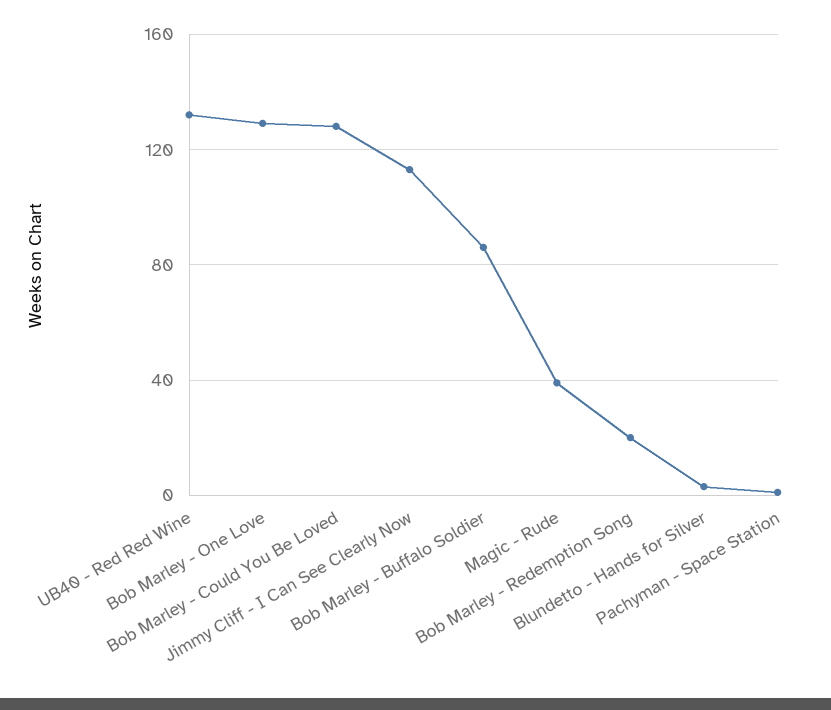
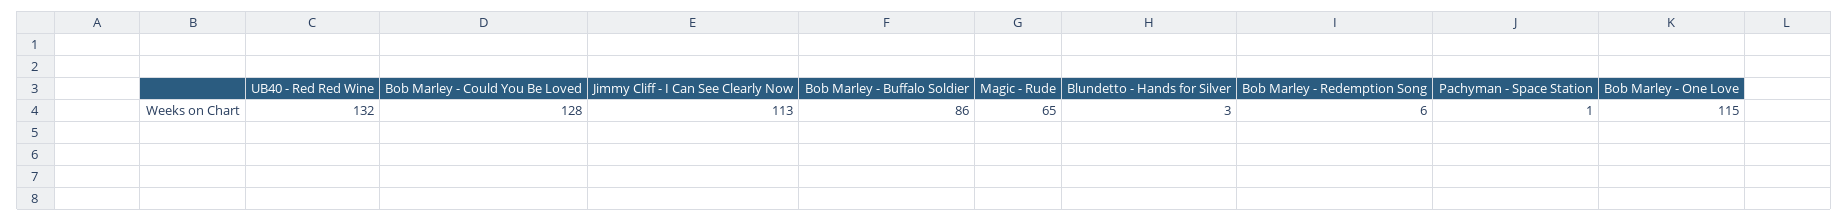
  {
    "UB40 - Red Red Wine": 132,
-   "Bob Marley - One Love": 130,
+   "Bob Marley - One Love": 115,
    "Bob Marley - Could You Be Loved": 128,
    "Jimmy Cliff - I Can See Clearly Now": 113,
    "Bob Marley - Buffalo Soldier": 86,
-   "Magic - Rude": 40,
+   "Magic - Rude": 65,
-   "Bob Marley - Redemption Song": 20,
+   "Bob Marley - Redemption Song": 6,
    "Blundetto - Hands for Silver": 3,
    "Pachyman - Space Station": 1
  }

